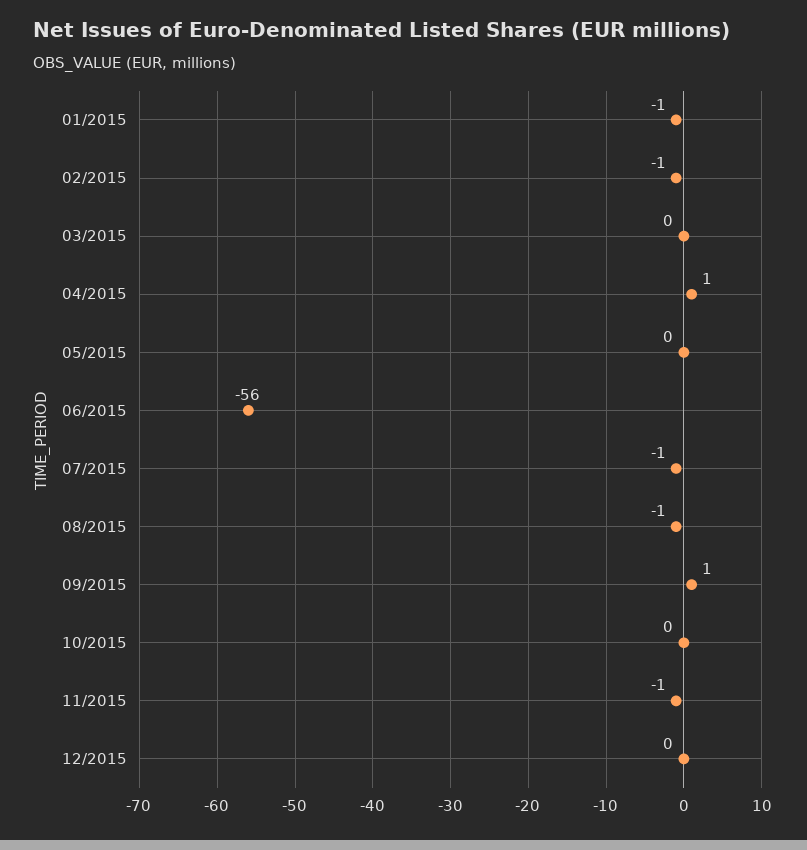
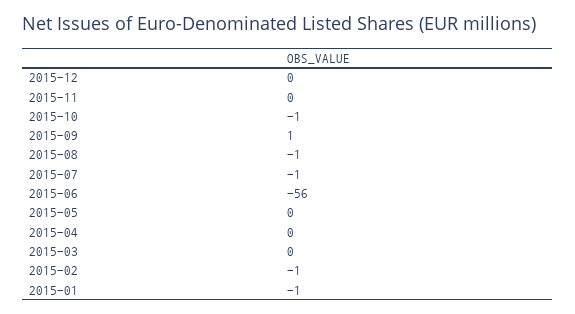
  {
    "01/2015": -1,
    "02/2015": -1,
    "03/2015": 0,
-   "04/2015": 1,
+   "04/2015": 0,
    "05/2015": 0,
    "06/2015": -56,
    "07/2015": -1,
    "08/2015": -1,
    "09/2015": 1,
-   "10/2015": 0,
+   "10/2015": -1,
-   "11/2015": -1,
+   "11/2015": 0,
    "12/2015": 0
  }

